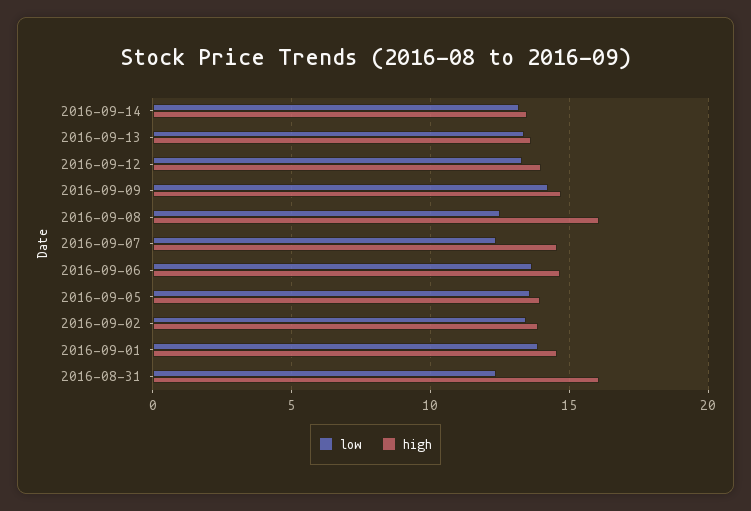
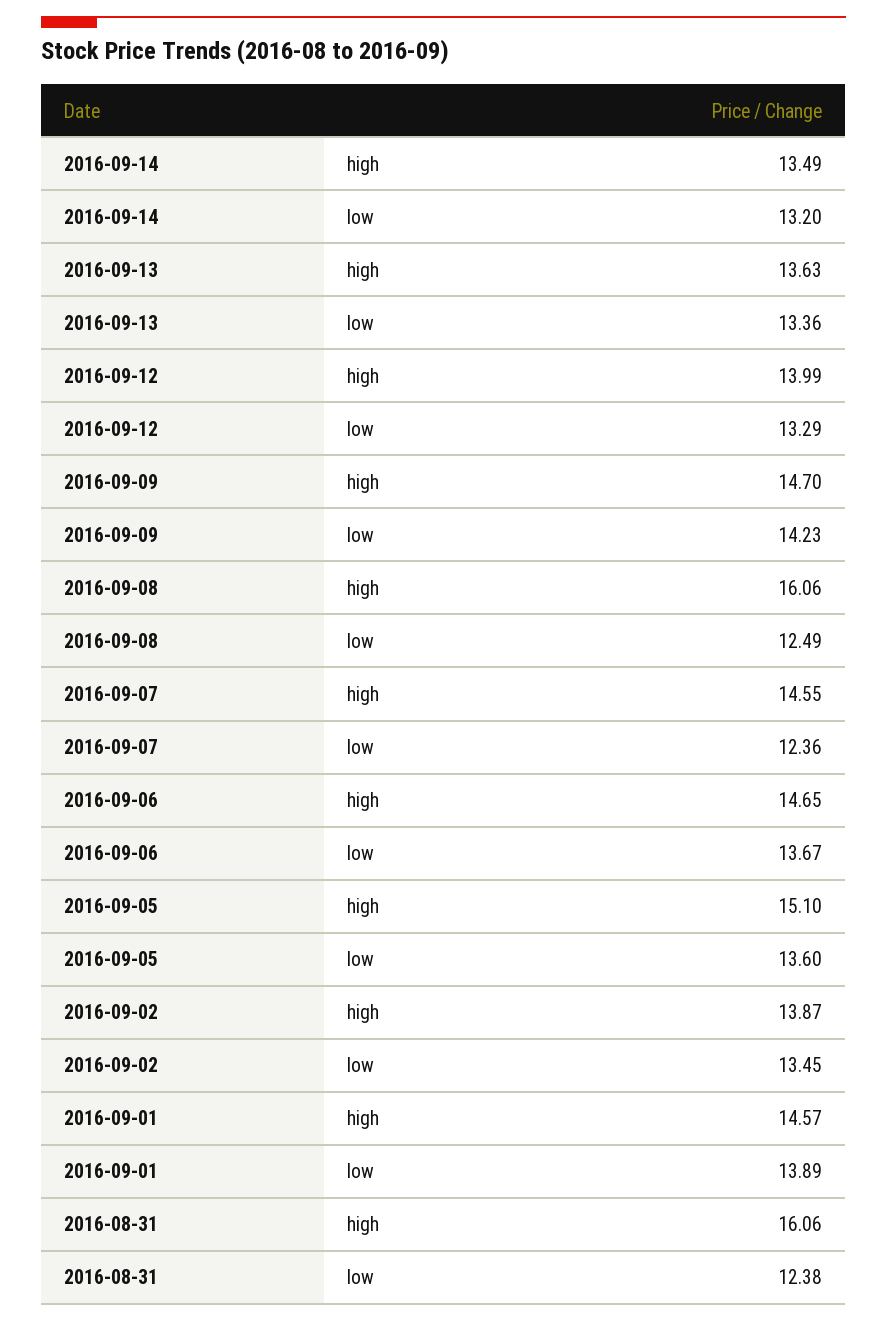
  {
    "low": {
      "2016-09-14": 13.2,
      "2016-09-13": 13.36,
      "2016-09-12": 13.29,
      "2016-09-09": 14.23,
      "2016-09-08": 12.49,
      "2016-09-07": 12.36,
      "2016-09-06": 13.67,
      "2016-09-05": 13.6,
      "2016-09-02": 13.45,
      "2016-09-01": 13.89,
      "2016-08-31": 12.38
    },
    "high": {
      "2016-09-14": 13.49,
      "2016-09-13": 13.63,
      "2016-09-12": 13.99,
      "2016-09-09": 14.7,
      "2016-09-08": 16.06,
      "2016-09-07": 14.55,
      "2016-09-06": 14.65,
-     "2016-09-05": 14,
+     "2016-09-05": 15.1,
      "2016-09-02": 13.87,
      "2016-09-01": 14.57,
      "2016-08-31": 16.06
    }
  }

